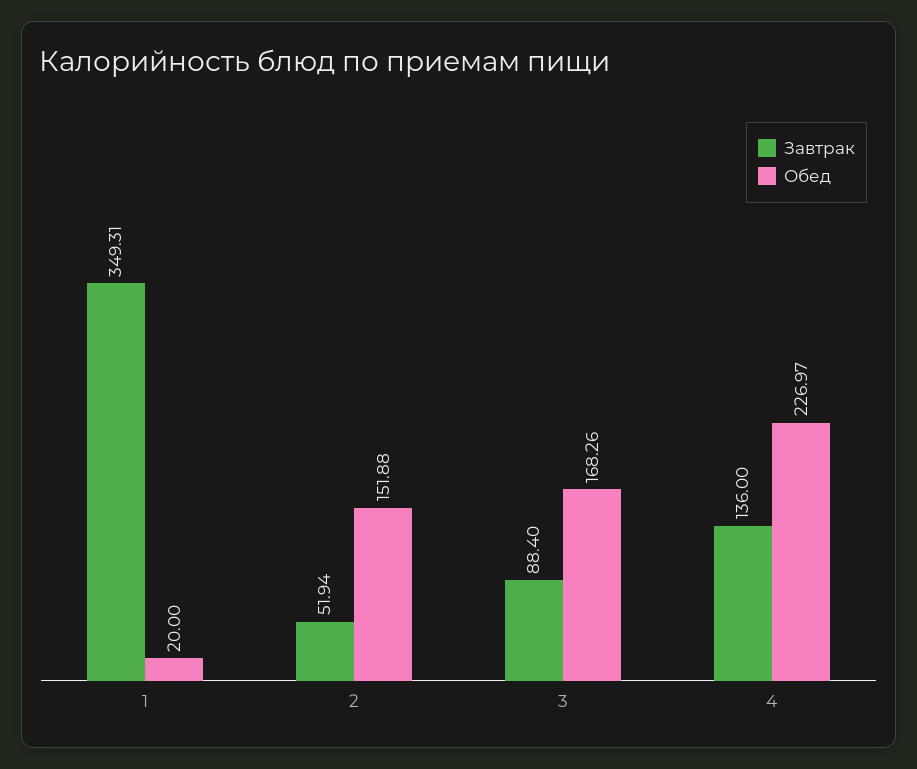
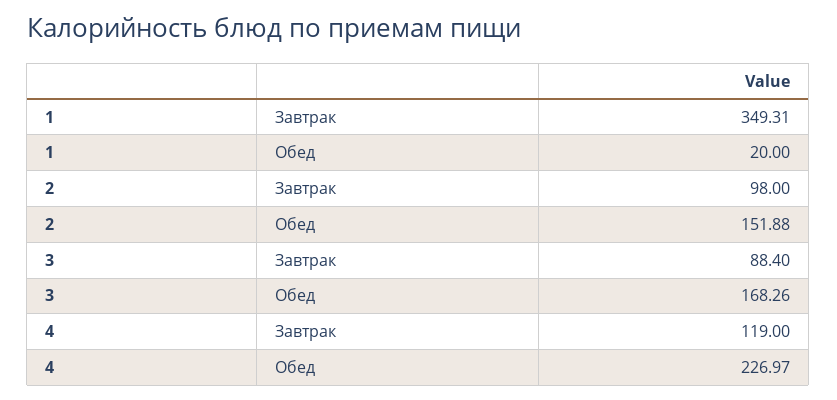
  {
    "Завтрак": {
      "1": 349.31,
-     "2": 51.94,
+     "2": 98,
      "3": 88.4,
-     "4": 136
+     "4": 119
    },
    "Обед": {
      "1": 20,
      "2": 151.88,
      "3": 168.26,
      "4": 226.97
    }
  }

